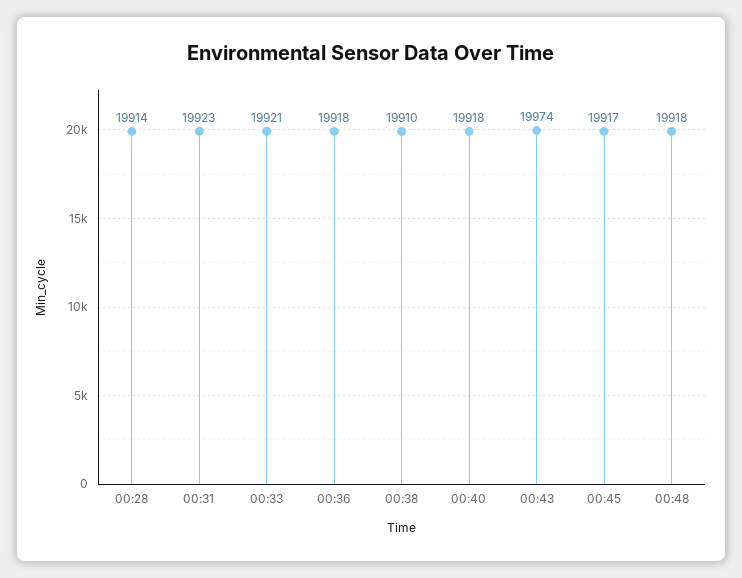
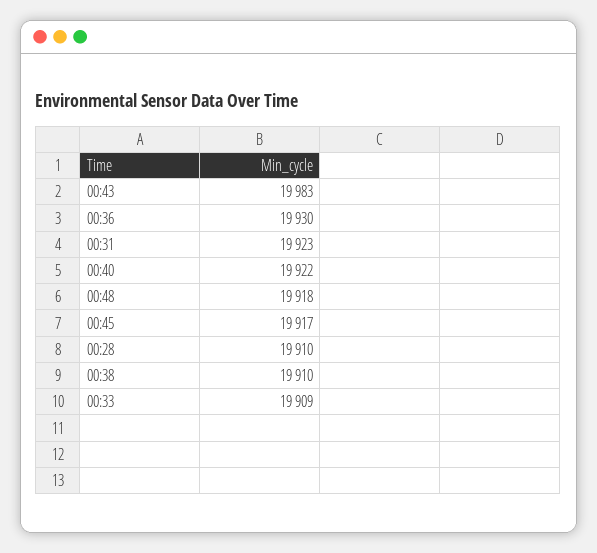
  {
-   "00:28": 19914,
+   "00:28": 19910,
    "00:31": 19923,
-   "00:33": 19921,
+   "00:33": 19909,
-   "00:36": 19918,
+   "00:36": 19930,
    "00:38": 19910,
-   "00:40": 19918,
+   "00:40": 19922,
-   "00:43": 19974,
+   "00:43": 19983,
    "00:45": 19917,
    "00:48": 19918
  }

